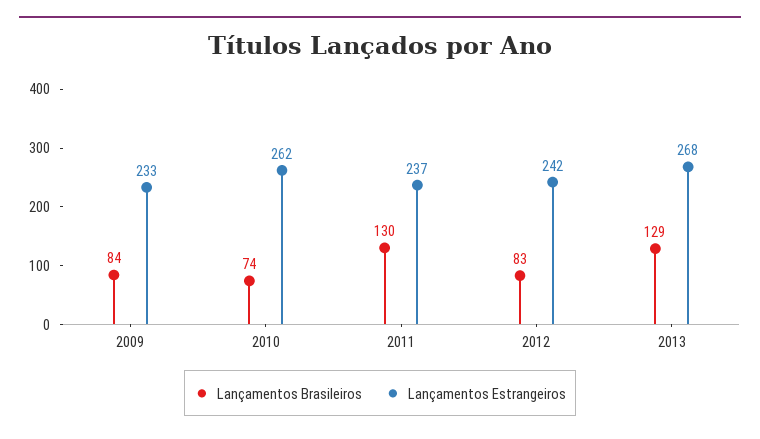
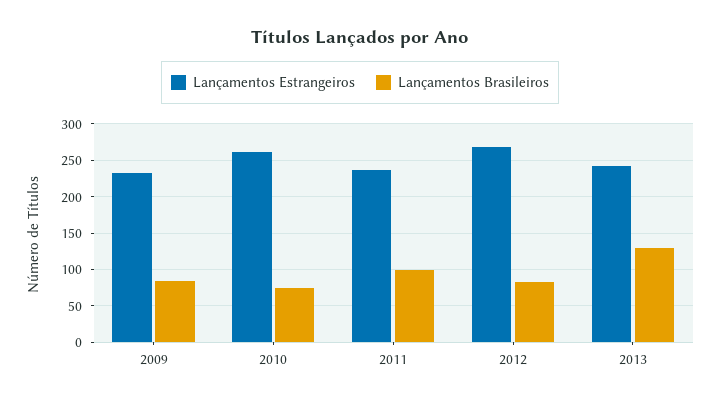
  {
    "Lançamentos Brasileiros": {
      "2009": 84,
      "2010": 74,
-     "2011": 130,
+     "2011": 100,
      "2012": 83,
      "2013": 129
    },
    "Lançamentos Estrangeiros": {
      "2009": 233,
      "2010": 262,
      "2011": 237,
-     "2012": 242,
+     "2012": 270,
-     "2013": 268
+     "2013": 240
    }
  }

